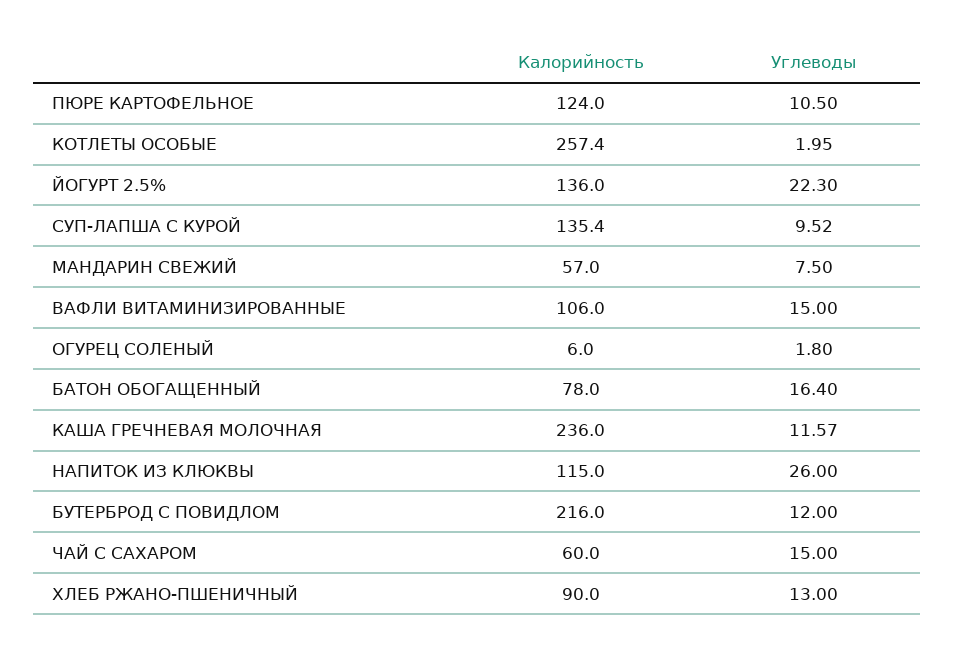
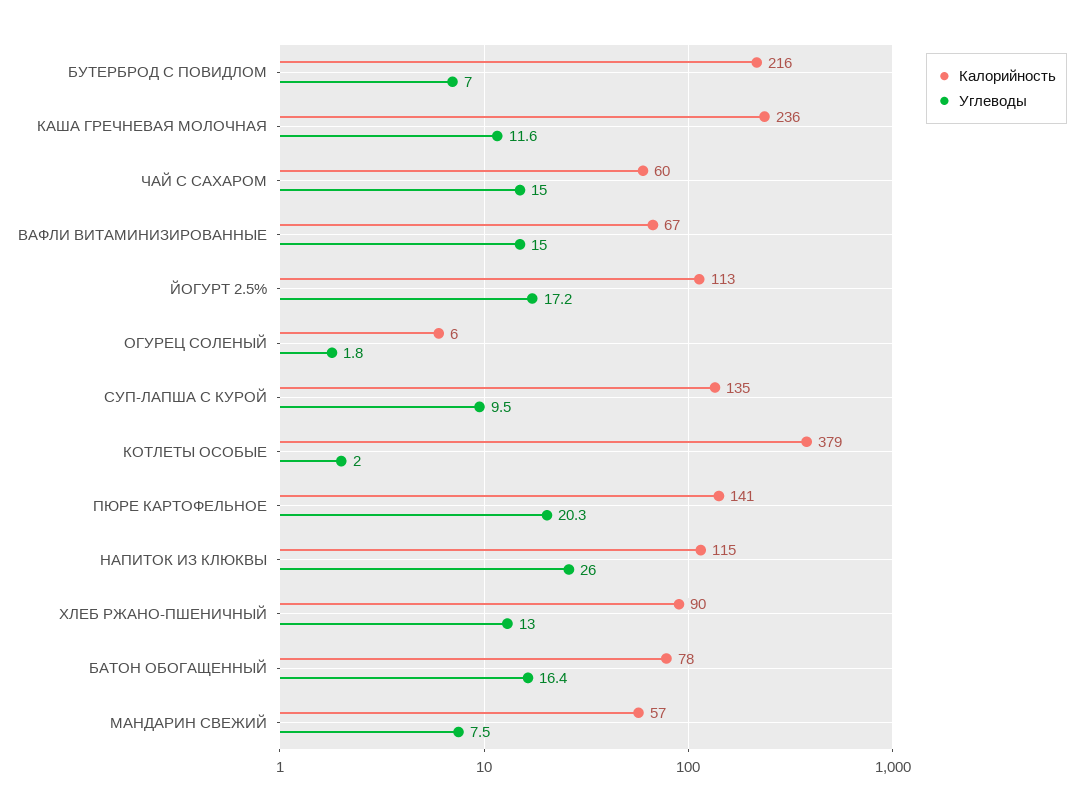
  {
    "Калорийность": {
-     "ПЮРЕ КАРТОФЕЛЬНОЕ": 124,
+     "ПЮРЕ КАРТОФЕЛЬНОЕ": 141,
-     "КОТЛЕТЫ ОСОБЫЕ": 257.4,
+     "КОТЛЕТЫ ОСОБЫЕ": 379,
-     "ЙОГУРТ 2.5%": 136,
+     "ЙОГУРТ 2.5%": 113,
      "СУП-ЛАПША С КУРОЙ": 135.4,
      "МАНДАРИН СВЕЖИЙ": 57,
-     "ВАФЛИ ВИТАМИНИЗИРОВАННЫЕ": 106,
+     "ВАФЛИ ВИТАМИНИЗИРОВАННЫЕ": 67,
      "ОГУРЕЦ СОЛЕНЫЙ": 6,
      "БАТОН ОБОГАЩЕННЫЙ": 78,
      "КАША ГРЕЧНЕВАЯ МОЛОЧНАЯ": 236,
      "НАПИТОК ИЗ КЛЮКВЫ": 115,
      "БУТЕРБРОД С ПОВИДЛОМ": 216,
      "ЧАЙ С САХАРОМ": 60,
      "ХЛЕБ РЖАНО-ПШЕНИЧНЫЙ": 90
    },
    "Углеводы": {
-     "ПЮРЕ КАРТОФЕЛЬНОЕ": 10.5,
+     "ПЮРЕ КАРТОФЕЛЬНОЕ": 20.3,
      "КОТЛЕТЫ ОСОБЫЕ": 1.95,
-     "ЙОГУРТ 2.5%": 22.3,
+     "ЙОГУРТ 2.5%": 17.2,
      "СУП-ЛАПША С КУРОЙ": 9.52,
      "МАНДАРИН СВЕЖИЙ": 7.5,
      "ВАФЛИ ВИТАМИНИЗИРОВАННЫЕ": 15,
      "ОГУРЕЦ СОЛЕНЫЙ": 1.8,
      "БАТОН ОБОГАЩЕННЫЙ": 16.4,
      "КАША ГРЕЧНЕВАЯ МОЛОЧНАЯ": 11.57,
      "НАПИТОК ИЗ КЛЮКВЫ": 26,
-     "БУТЕРБРОД С ПОВИДЛОМ": 12,
+     "БУТЕРБРОД С ПОВИДЛОМ": 7,
      "ЧАЙ С САХАРОМ": 15,
      "ХЛЕБ РЖАНО-ПШЕНИЧНЫЙ": 13
    }
  }

